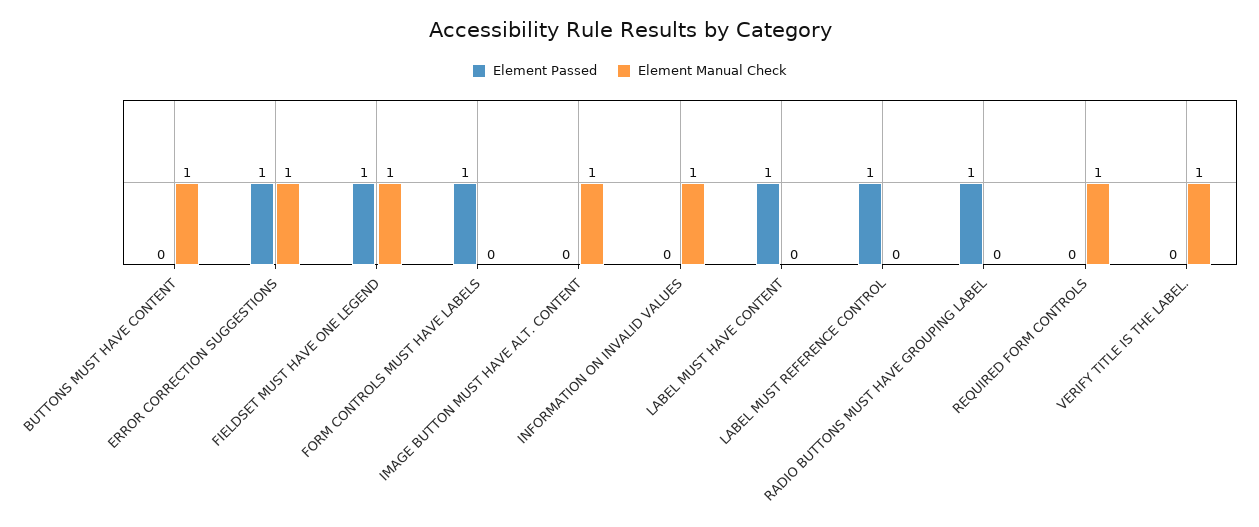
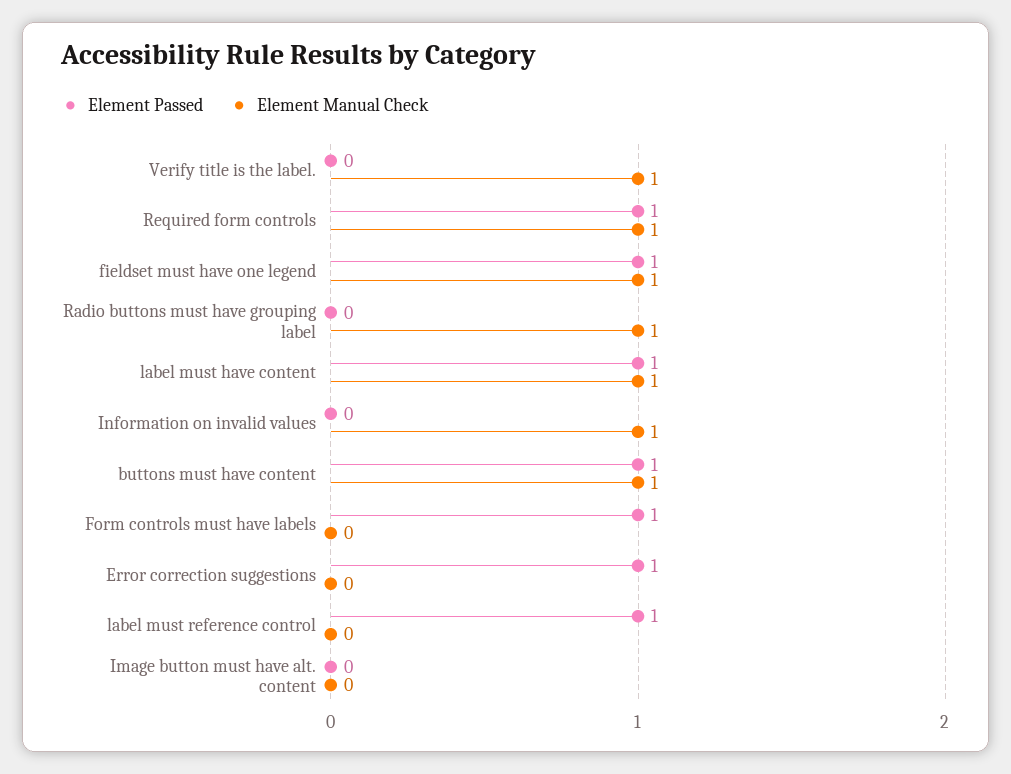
  {
    "Element Passed": {
-     "BUTTONS MUST HAVE CONTENT": 0,
+     "BUTTONS MUST HAVE CONTENT": 1,
      "ERROR CORRECTION SUGGESTIONS": 1,
      "FIELDSET MUST HAVE ONE LEGEND": 1,
      "FORM CONTROLS MUST HAVE LABELS": 1,
      "IMAGE BUTTON MUST HAVE ALT. CONTENT": 0,
      "INFORMATION ON INVALID VALUES": 0,
      "LABEL MUST HAVE CONTENT": 1,
      "LABEL MUST REFERENCE CONTROL": 1,
-     "RADIO BUTTONS MUST HAVE GROUPING LABEL": 1,
+     "RADIO BUTTONS MUST HAVE GROUPING LABEL": 0,
-     "REQUIRED FORM CONTROLS": 0,
+     "REQUIRED FORM CONTROLS": 1,
      "VERIFY TITLE IS THE LABEL.": 0
    },
    "Element Manual Check": {
      "BUTTONS MUST HAVE CONTENT": 1,
-     "ERROR CORRECTION SUGGESTIONS": 1,
+     "ERROR CORRECTION SUGGESTIONS": 0,
      "FIELDSET MUST HAVE ONE LEGEND": 1,
      "FORM CONTROLS MUST HAVE LABELS": 0,
-     "IMAGE BUTTON MUST HAVE ALT. CONTENT": 1,
+     "IMAGE BUTTON MUST HAVE ALT. CONTENT": 0,
      "INFORMATION ON INVALID VALUES": 1,
-     "LABEL MUST HAVE CONTENT": 0,
+     "LABEL MUST HAVE CONTENT": 1,
      "LABEL MUST REFERENCE CONTROL": 0,
-     "RADIO BUTTONS MUST HAVE GROUPING LABEL": 0,
+     "RADIO BUTTONS MUST HAVE GROUPING LABEL": 1,
      "REQUIRED FORM CONTROLS": 1,
      "VERIFY TITLE IS THE LABEL.": 1
    }
  }

